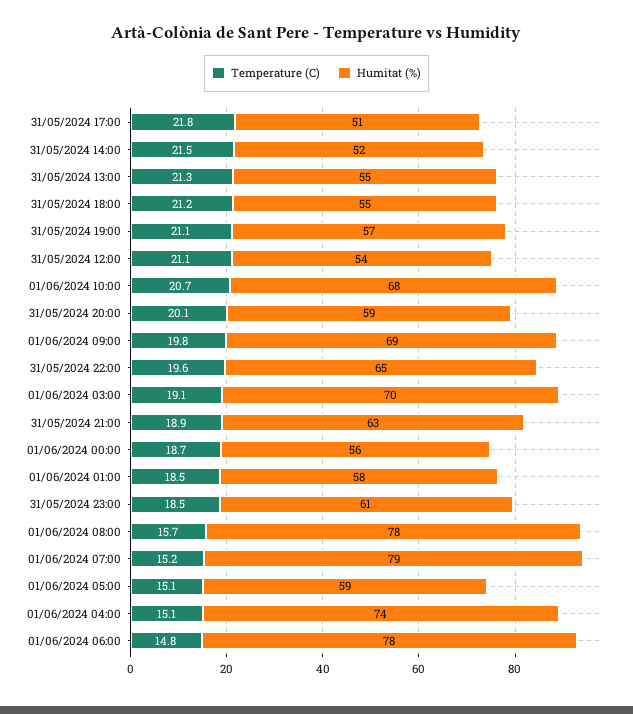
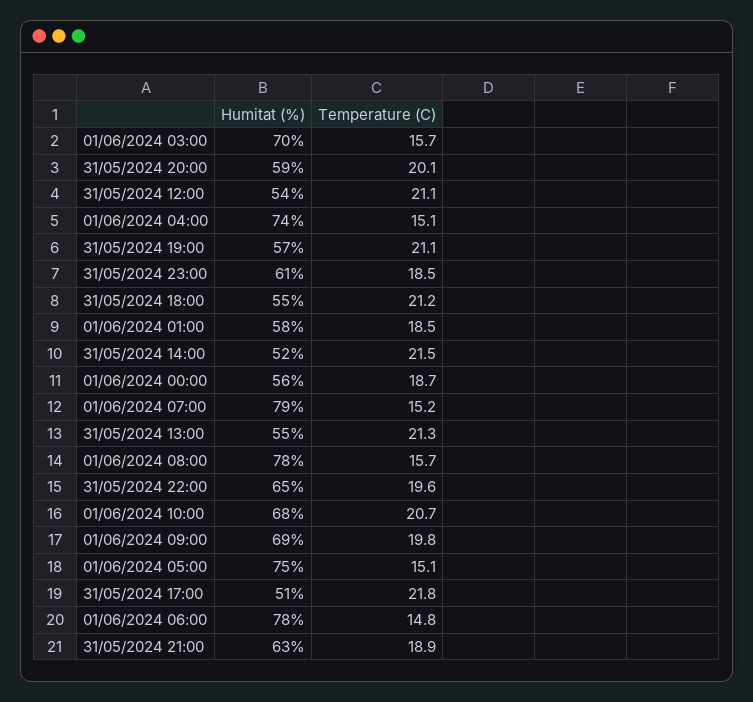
  {
    "Temperature (C)": {
      "31/05/2024 17:00": 21.8,
      "31/05/2024 14:00": 21.5,
      "31/05/2024 13:00": 21.3,
      "31/05/2024 18:00": 21.2,
      "31/05/2024 19:00": 21.1,
      "31/05/2024 12:00": 21.1,
      "01/06/2024 10:00": 20.7,
      "31/05/2024 20:00": 20.1,
      "01/06/2024 09:00": 19.8,
      "31/05/2024 22:00": 19.6,
-     "01/06/2024 03:00": 19.1,
+     "01/06/2024 03:00": 15.7,
      "31/05/2024 21:00": 18.9,
      "01/06/2024 00:00": 18.7,
      "01/06/2024 01:00": 18.5,
      "31/05/2024 23:00": 18.5,
      "01/06/2024 08:00": 15.7,
      "01/06/2024 07:00": 15.2,
      "01/06/2024 05:00": 15.1,
      "01/06/2024 04:00": 15.1,
      "01/06/2024 06:00": 14.8
    },
    "Humitat (%)": {
      "31/05/2024 17:00": 51,
      "31/05/2024 14:00": 52,
      "31/05/2024 13:00": 55,
      "31/05/2024 18:00": 55,
      "31/05/2024 19:00": 57,
      "31/05/2024 12:00": 54,
      "01/06/2024 10:00": 68,
      "31/05/2024 20:00": 59,
      "01/06/2024 09:00": 69,
      "31/05/2024 22:00": 65,
      "01/06/2024 03:00": 70,
      "31/05/2024 21:00": 63,
      "01/06/2024 00:00": 56,
      "01/06/2024 01:00": 58,
      "31/05/2024 23:00": 61,
      "01/06/2024 08:00": 78,
      "01/06/2024 07:00": 79,
-     "01/06/2024 05:00": 59,
+     "01/06/2024 05:00": 75,
      "01/06/2024 04:00": 74,
      "01/06/2024 06:00": 78
    }
  }

